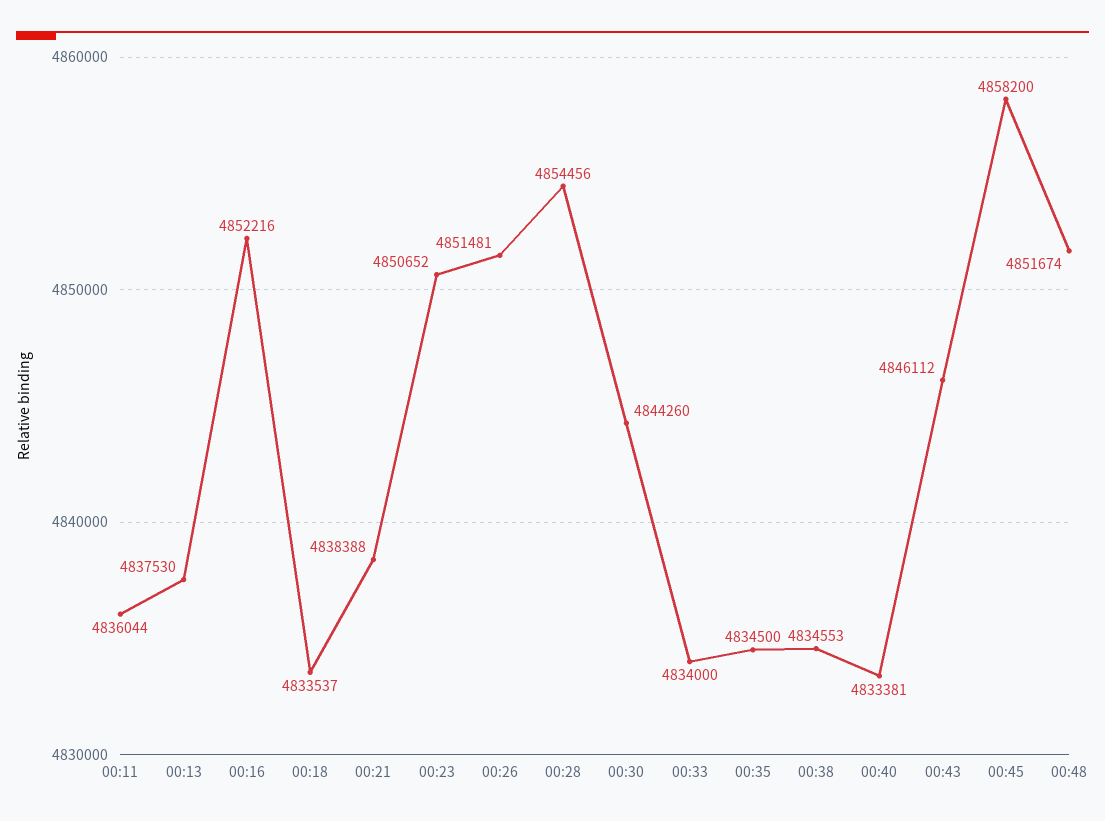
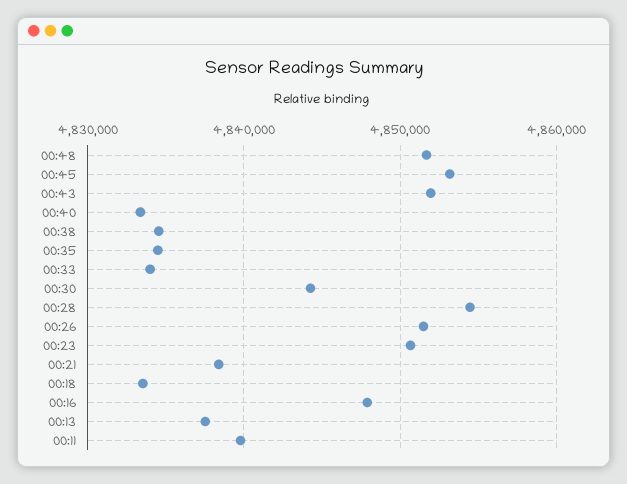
  {
-   "00:11": 4836044,
+   "00:11": 4840000,
    "00:13": 4837530,
-   "00:16": 4852216,
+   "00:16": 4848000,
    "00:18": 4833537,
    "00:21": 4838388,
    "00:23": 4850652,
    "00:26": 4851481,
    "00:28": 4854456,
    "00:30": 4844260,
    "00:33": 4834000,
    "00:35": 4834500,
    "00:38": 4834553,
    "00:40": 4833381,
-   "00:43": 4846112,
+   "00:43": 4852000,
-   "00:45": 4858200,
+   "00:45": 4853000,
    "00:48": 4851674
  }

